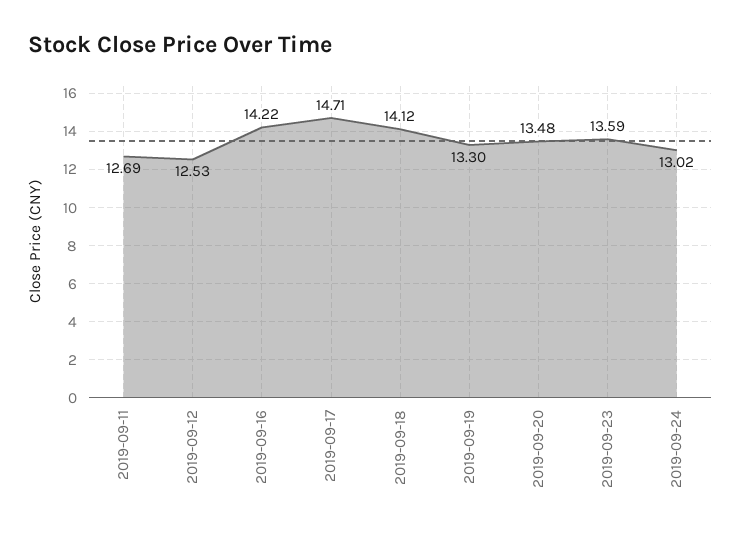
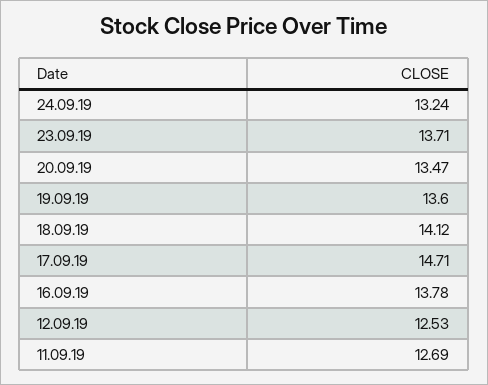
  {
    "2019-09-11": 12.69,
    "2019-09-12": 12.53,
-   "2019-09-16": 14.22,
+   "2019-09-16": 13.78,
    "2019-09-17": 14.71,
    "2019-09-18": 14.12,
-   "2019-09-19": 13.3,
+   "2019-09-19": 13.6,
-   "2019-09-20": 13.48,
+   "2019-09-20": 13.47,
-   "2019-09-23": 13.59,
+   "2019-09-23": 13.71,
-   "2019-09-24": 13.02
+   "2019-09-24": 13.24
  }

